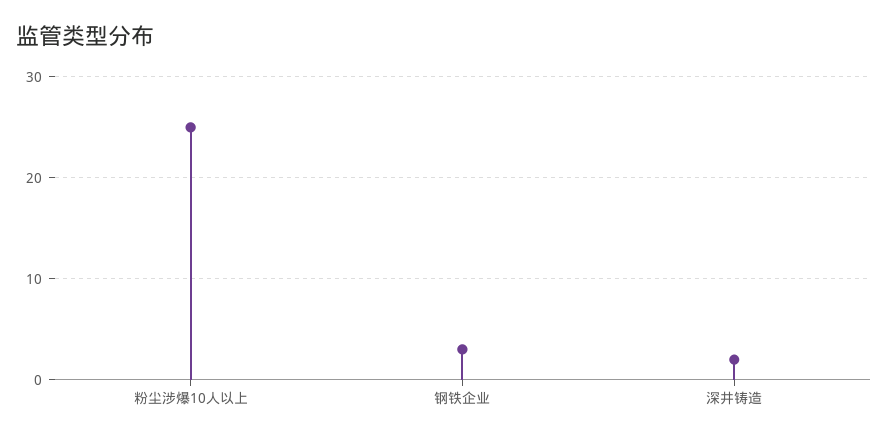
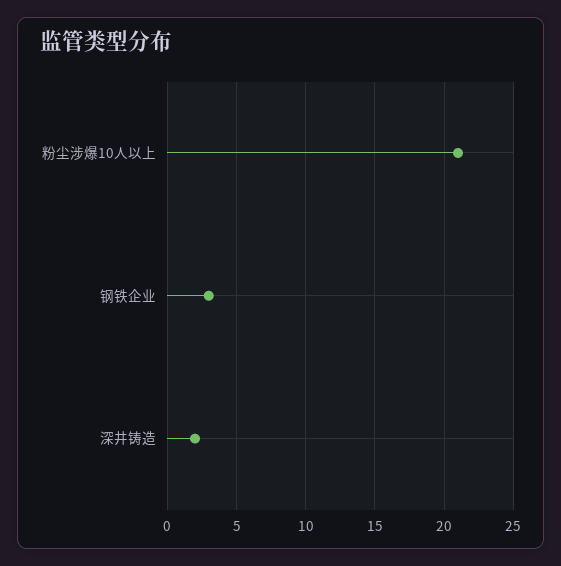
  {
-   "粉尘涉爆10人以上": 25,
+   "粉尘涉爆10人以上": 21,
    "钢铁企业": 3,
    "深井铸造": 2
  }

